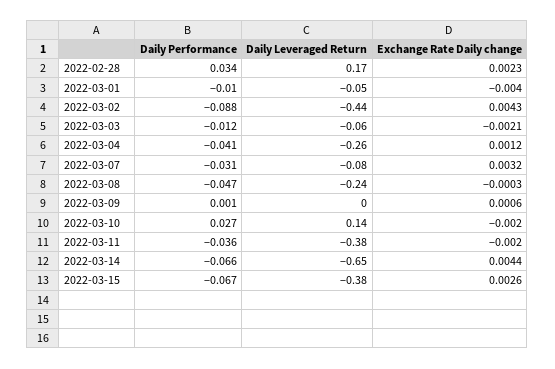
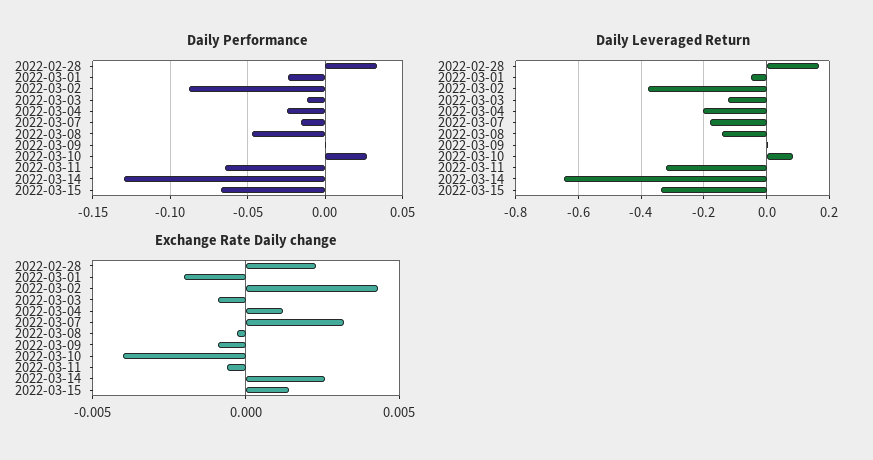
  {
    "Daily Performance": {
      "2022-02-28": 0.034,
-     "2022-03-01": -0.01,
+     "2022-03-01": -0.025,
      "2022-03-02": -0.088,
      "2022-03-03": -0.012,
-     "2022-03-04": -0.041,
+     "2022-03-04": -0.025,
-     "2022-03-07": -0.031,
+     "2022-03-07": -0.015,
      "2022-03-08": -0.047,
      "2022-03-09": 0.001,
      "2022-03-10": 0.027,
-     "2022-03-11": -0.036,
+     "2022-03-11": -0.065,
-     "2022-03-14": -0.066,
+     "2022-03-14": -0.13,
      "2022-03-15": -0.067
    },
    "Daily Leveraged Return": {
      "2022-02-28": 0.17,
      "2022-03-01": -0.05,
-     "2022-03-02": -0.44,
+     "2022-03-02": -0.38,
-     "2022-03-03": -0.06,
+     "2022-03-03": -0.12,
-     "2022-03-04": -0.26,
+     "2022-03-04": -0.2,
-     "2022-03-07": -0.08,
+     "2022-03-07": -0.18,
-     "2022-03-08": -0.24,
+     "2022-03-08": -0.14,
      "2022-03-09": 0,
-     "2022-03-10": 0.14,
+     "2022-03-10": 0.08,
-     "2022-03-11": -0.38,
+     "2022-03-11": -0.32,
      "2022-03-14": -0.65,
-     "2022-03-15": -0.38
+     "2022-03-15": -0.34
    },
    "Exchange Rate Daily change": {
      "2022-02-28": 0.0023,
-     "2022-03-01": -0.004,
+     "2022-03-01": -0.002,
      "2022-03-02": 0.0043,
-     "2022-03-03": -0.0021,
+     "2022-03-03": -0.001,
      "2022-03-04": 0.0012,
      "2022-03-07": 0.0032,
      "2022-03-08": -0.0003,
-     "2022-03-09": 0.0006,
+     "2022-03-09": -0.001,
-     "2022-03-10": -0.002,
+     "2022-03-10": -0.004,
-     "2022-03-11": -0.002,
+     "2022-03-11": -0.0005,
-     "2022-03-14": 0.0044,
+     "2022-03-14": 0.0025,
-     "2022-03-15": 0.0026
+     "2022-03-15": 0.0015
    }
  }

